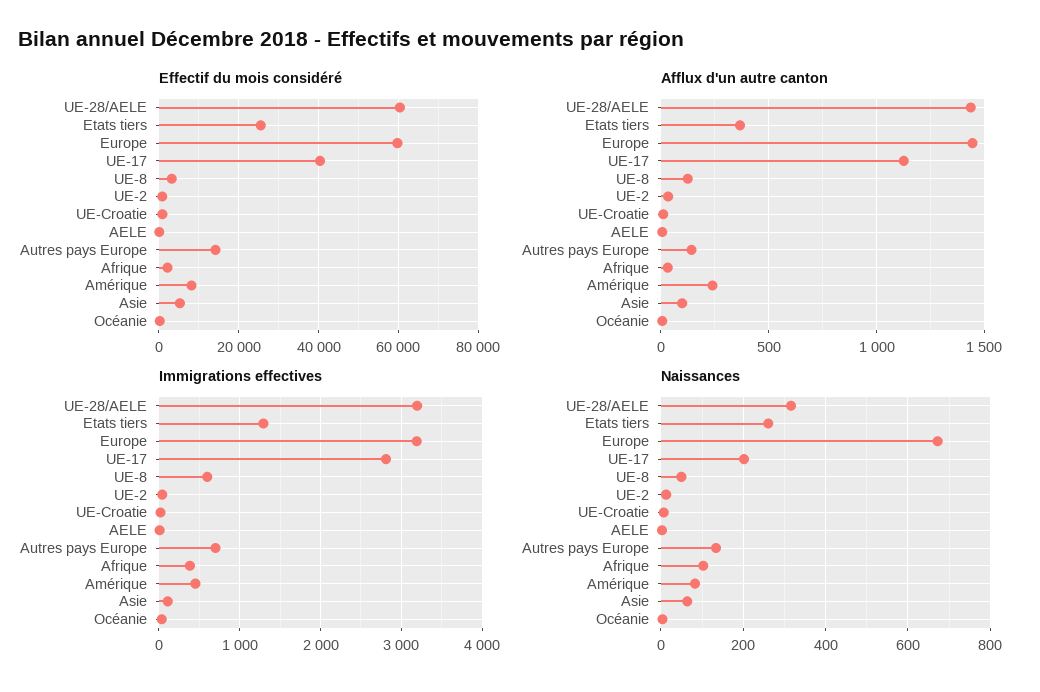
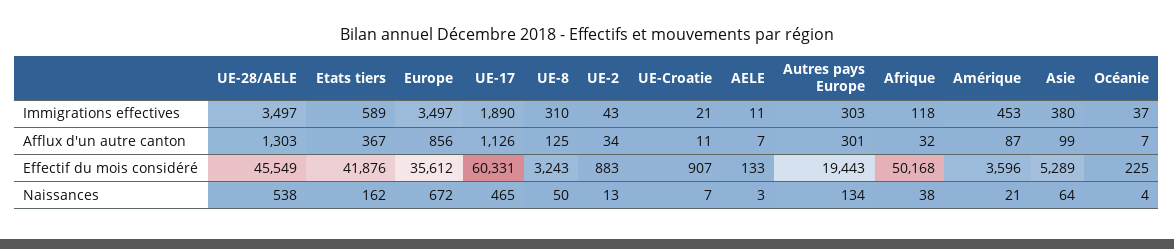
  {
    "Effectif du mois considéré": {
-     "UE-28/AELE": 60000,
+     "UE-28/AELE": 45549,
-     "Etats tiers": 26000,
+     "Etats tiers": 41876,
-     "Europe": 60000,
+     "Europe": 35612,
-     "UE-17": 40000,
+     "UE-17": 60331,
      "UE-8": 3243,
      "UE-2": 883,
      "UE-Croatie": 907,
      "AELE": 133,
-     "Autres pays Europe": 14000,
+     "Autres pays Europe": 19443,
-     "Afrique": 2000,
+     "Afrique": 50168,
-     "Amérique": 8000,
+     "Amérique": 3596,
      "Asie": 5289,
      "Océanie": 225
    },
    "Afflux d'un autre canton": {
-     "UE-28/AELE": 1450,
+     "UE-28/AELE": 1303,
      "Etats tiers": 367,
-     "Europe": 1450,
+     "Europe": 856,
      "UE-17": 1126,
      "UE-8": 125,
      "UE-2": 34,
      "UE-Croatie": 11,
      "AELE": 7,
-     "Autres pays Europe": 150,
+     "Autres pays Europe": 301,
      "Afrique": 32,
-     "Amérique": 250,
+     "Amérique": 87,
      "Asie": 99,
      "Océanie": 7
    },
    "Immigrations effectives": {
-     "UE-28/AELE": 3200,
+     "UE-28/AELE": 3497,
-     "Etats tiers": 1300,
+     "Etats tiers": 589,
-     "Europe": 3200,
+     "Europe": 3497,
-     "UE-17": 2800,
+     "UE-17": 1890,
-     "UE-8": 600,
+     "UE-8": 310,
      "UE-2": 43,
      "UE-Croatie": 21,
      "AELE": 11,
-     "Autres pays Europe": 700,
+     "Autres pays Europe": 303,
-     "Afrique": 400,
+     "Afrique": 118,
      "Amérique": 453,
-     "Asie": 100,
+     "Asie": 380,
      "Océanie": 37
    },
    "Naissances": {
-     "UE-28/AELE": 320,
+     "UE-28/AELE": 538,
-     "Etats tiers": 260,
+     "Etats tiers": 162,
      "Europe": 672,
-     "UE-17": 200,
+     "UE-17": 465,
      "UE-8": 50,
      "UE-2": 13,
      "UE-Croatie": 7,
      "AELE": 3,
      "Autres pays Europe": 134,
-     "Afrique": 100,
+     "Afrique": 38,
-     "Amérique": 80,
+     "Amérique": 21,
      "Asie": 64,
      "Océanie": 4
    }
  }

